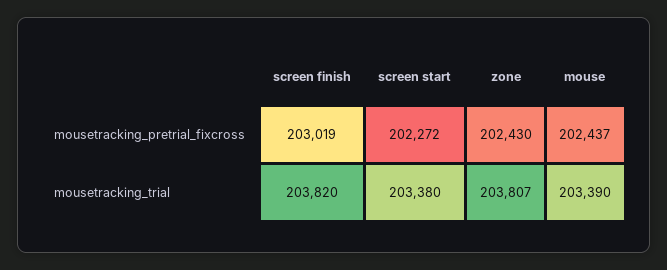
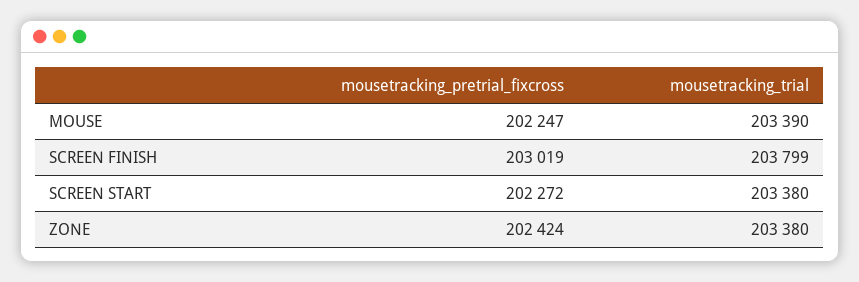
  {
    "screen finish": {
      "mousetracking_pretrial_fixcross": 203019,
-     "mousetracking_trial": 203820
+     "mousetracking_trial": 203799
    },
    "screen start": {
      "mousetracking_pretrial_fixcross": 202272,
      "mousetracking_trial": 203380
    },
    "zone": {
-     "mousetracking_pretrial_fixcross": 202430,
+     "mousetracking_pretrial_fixcross": 202424,
-     "mousetracking_trial": 203807
+     "mousetracking_trial": 203380
    },
    "mouse": {
-     "mousetracking_pretrial_fixcross": 202437,
+     "mousetracking_pretrial_fixcross": 202247,
      "mousetracking_trial": 203390
    }
  }

